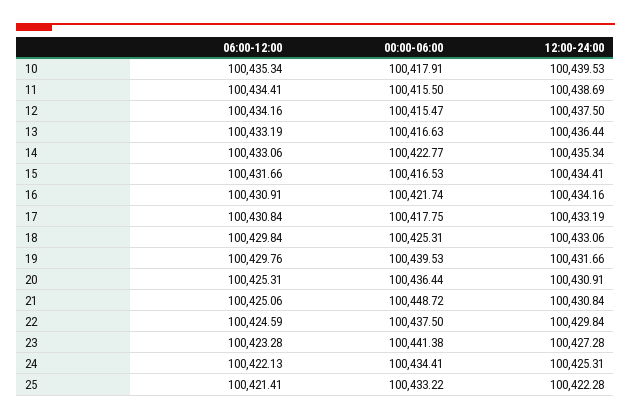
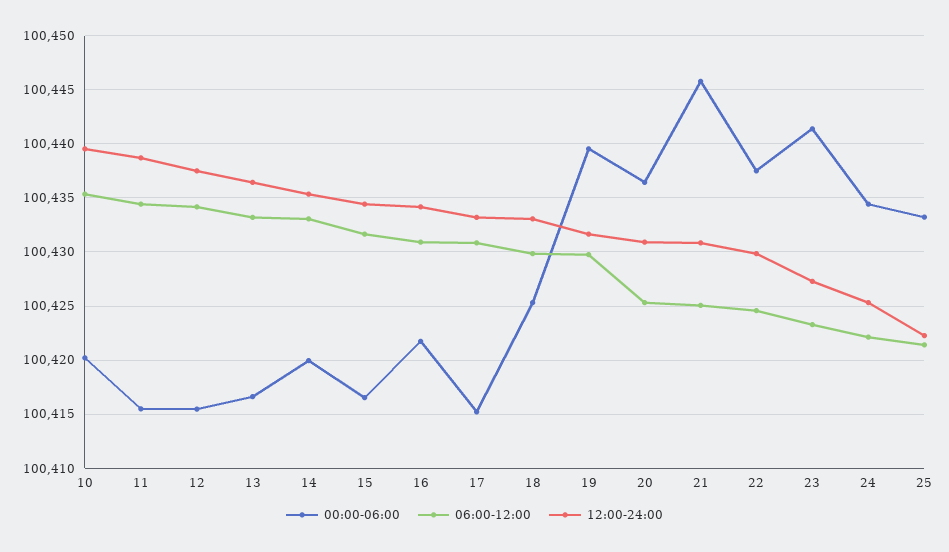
  {
    "06:00-12:00": {
      "10": 100435.34,
      "11": 100434.41,
      "12": 100434.16,
      "13": 100433.19,
      "14": 100433.06,
      "15": 100431.66,
      "16": 100430.91,
      "17": 100430.84,
      "18": 100429.84,
      "19": 100429.76,
      "20": 100425.31,
      "21": 100425.06,
      "22": 100424.59,
      "23": 100423.28,
      "24": 100422.13,
      "25": 100421.41
    },
    "00:00-06:00": {
-     "10": 100417.91,
+     "10": 100420,
      "11": 100415.5,
      "12": 100415.47,
      "13": 100416.63,
-     "14": 100422.77,
+     "14": 100420,
      "15": 100416.53,
      "16": 100421.74,
-     "17": 100417.75,
+     "17": 100415,
      "18": 100425.31,
      "19": 100439.53,
      "20": 100436.44,
-     "21": 100448.72,
+     "21": 100446,
      "22": 100437.5,
      "23": 100441.38,
      "24": 100434.41,
      "25": 100433.22
    },
    "12:00-24:00": {
      "10": 100439.53,
      "11": 100438.69,
      "12": 100437.5,
      "13": 100436.44,
      "14": 100435.34,
      "15": 100434.41,
      "16": 100434.16,
      "17": 100433.19,
      "18": 100433.06,
      "19": 100431.66,
      "20": 100430.91,
      "21": 100430.84,
      "22": 100429.84,
      "23": 100427.28,
      "24": 100425.31,
      "25": 100422.28
    }
  }

